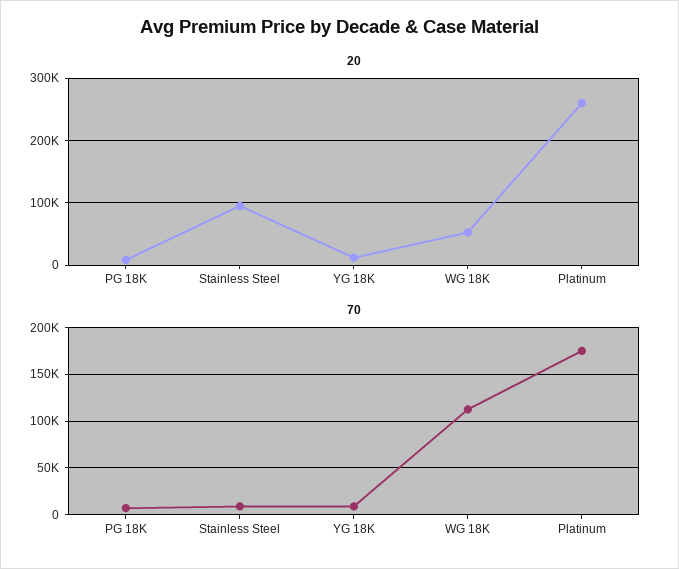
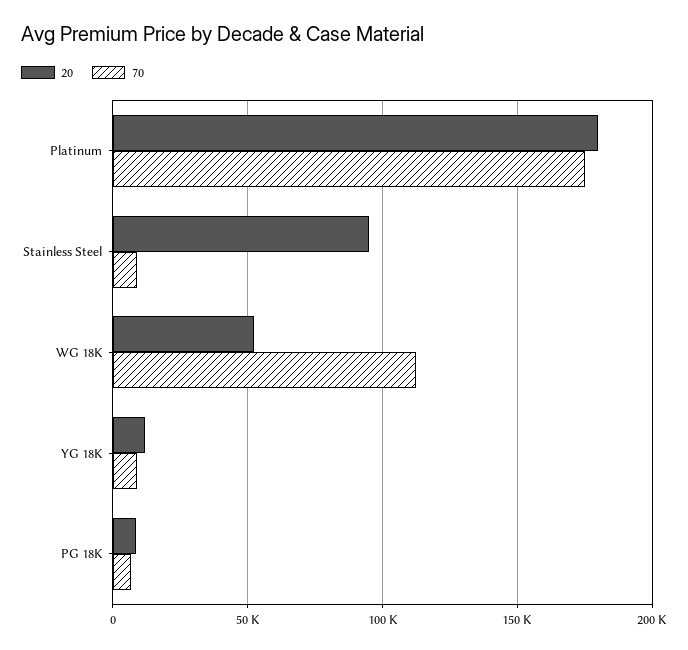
  {
    "20": {
      "PG 18K": 10000,
      "Stainless Steel": 95000,
      "YG 18K": 10000,
      "WG 18K": 55000,
-     "Platinum": 260000
+     "Platinum": 180000
    },
    "70": {
      "PG 18K": 5000,
      "Stainless Steel": 10000,
      "YG 18K": 10000,
      "WG 18K": 115000,
      "Platinum": 175000
    }
  }

